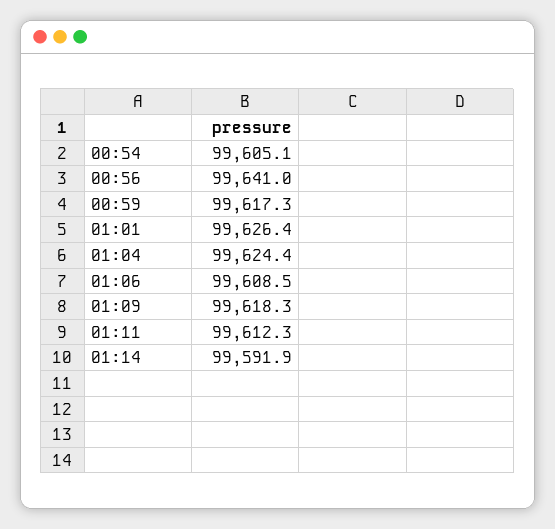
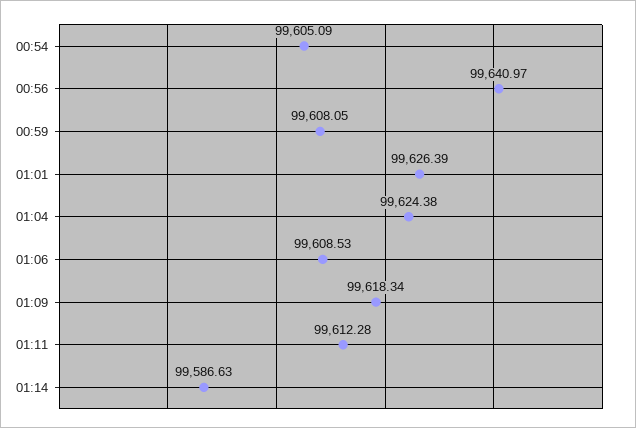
  {
    "00:54": 99605.09,
    "00:56": 99640.97,
-   "00:59": 99617.3,
+   "00:59": 99608.05,
    "01:01": 99626.39,
    "01:04": 99624.38,
    "01:06": 99608.53,
    "01:09": 99618.34,
    "01:11": 99612.28,
-   "01:14": 99591.9
+   "01:14": 99586.63
  }

